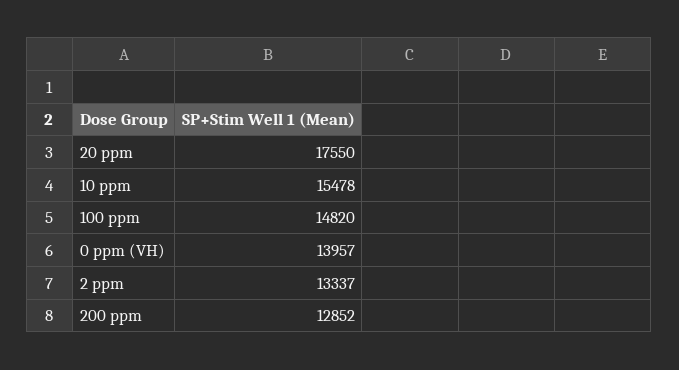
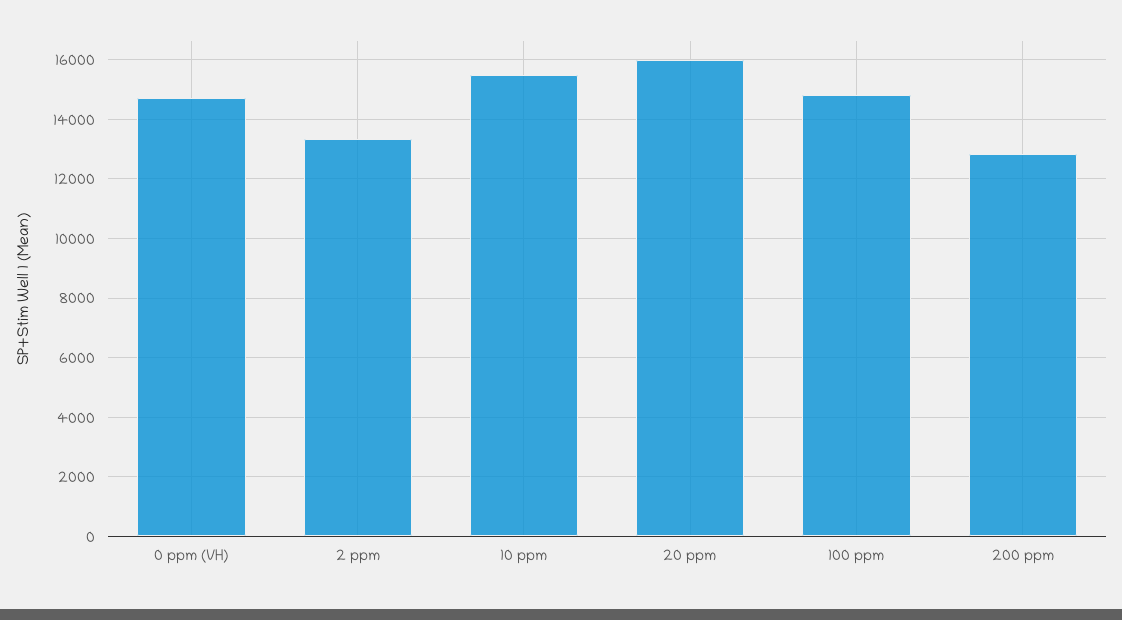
  {
-   "20 ppm": 17550,
+   "20 ppm": 16000,
    "10 ppm": 15478,
    "100 ppm": 14820,
-   "0 ppm (VH)": 13957,
+   "0 ppm (VH)": 14750,
    "2 ppm": 13337,
    "200 ppm": 12852
  }

